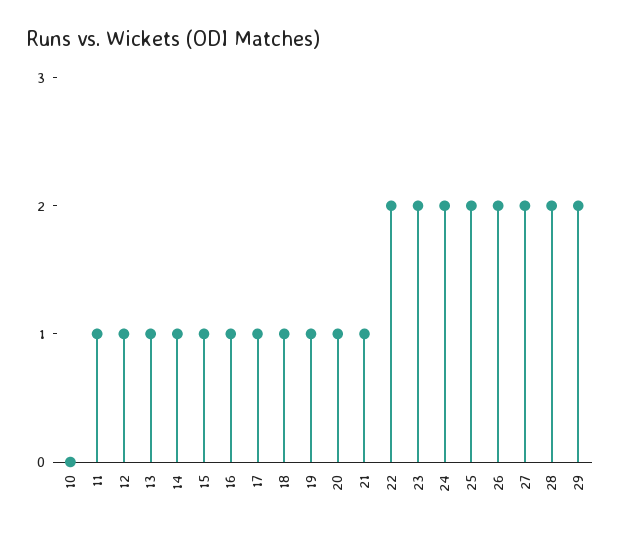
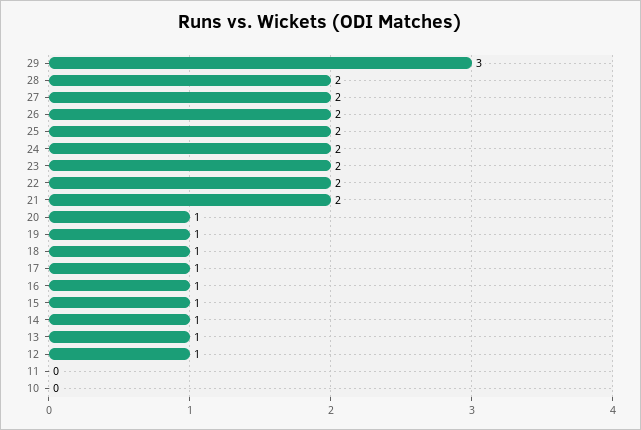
  {
    "10": 0,
-   "11": 1,
+   "11": 0,
    "12": 1,
    "13": 1,
    "14": 1,
    "15": 1,
    "16": 1,
    "17": 1,
    "18": 1,
    "19": 1,
    "20": 1,
-   "21": 1,
+   "21": 2,
    "22": 2,
    "23": 2,
    "24": 2,
    "25": 2,
    "26": 2,
    "27": 2,
    "28": 2,
-   "29": 2
+   "29": 3
  }

